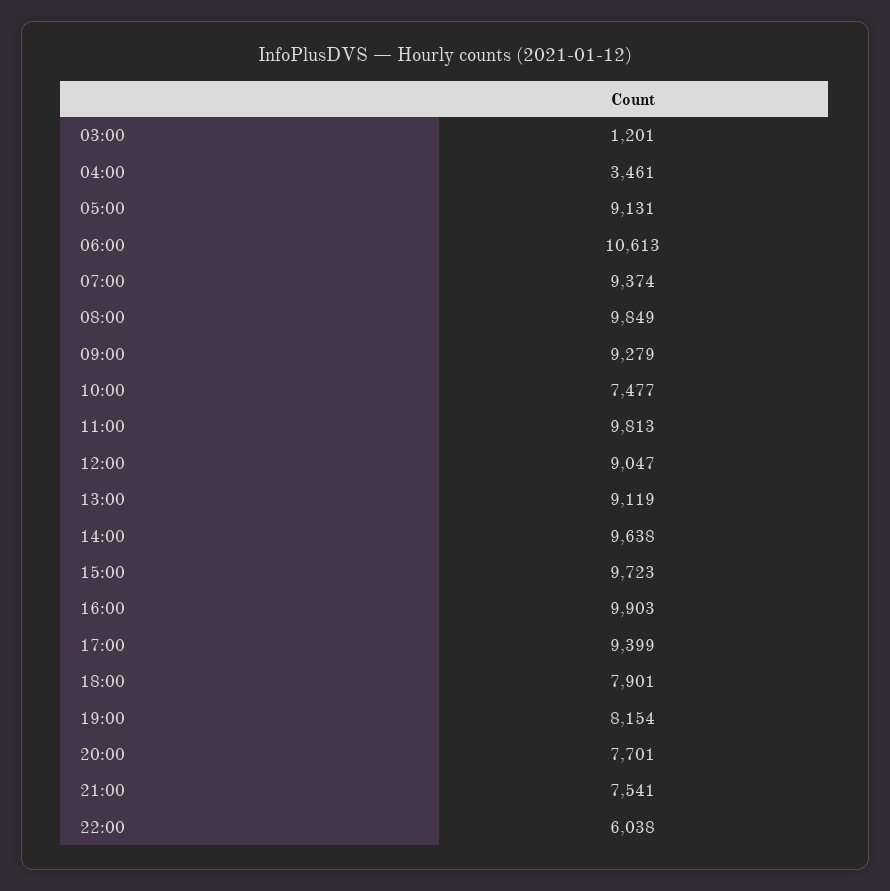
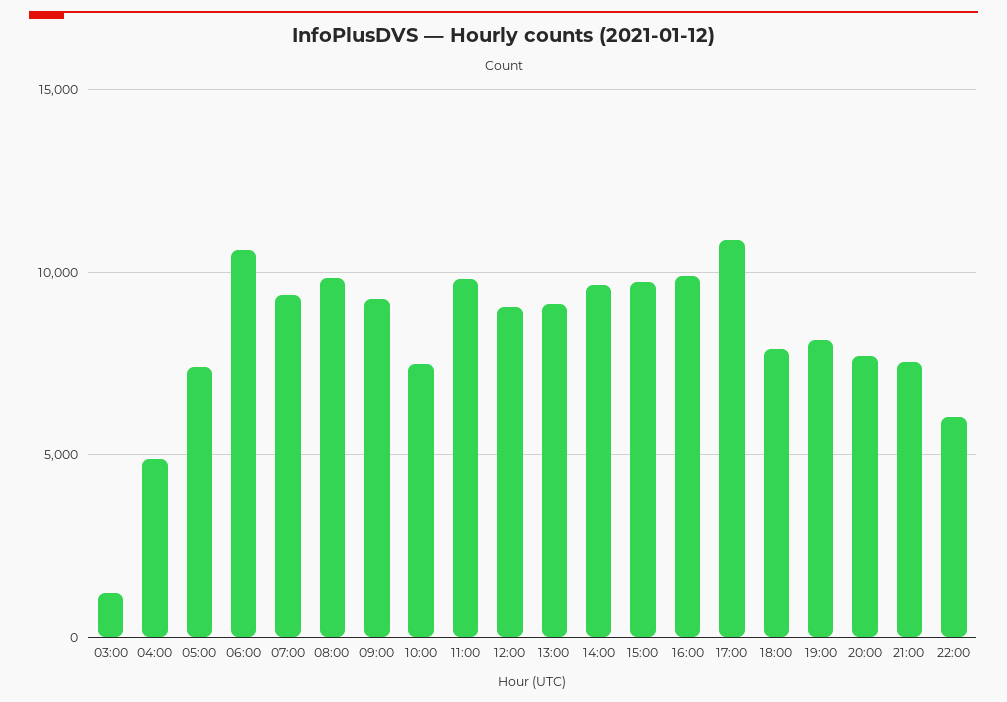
  {
    "03:00": 1201,
-   "04:00": 3461,
+   "04:00": 5000,
-   "05:00": 9131,
+   "05:00": 7500,
    "06:00": 10613,
    "07:00": 9374,
    "08:00": 9849,
    "09:00": 9279,
    "10:00": 7477,
    "11:00": 9813,
    "12:00": 9047,
    "13:00": 9119,
    "14:00": 9638,
    "15:00": 9723,
    "16:00": 9903,
-   "17:00": 9399,
+   "17:00": 11000,
    "18:00": 7901,
    "19:00": 8154,
    "20:00": 7701,
    "21:00": 7541,
    "22:00": 6038
  }

